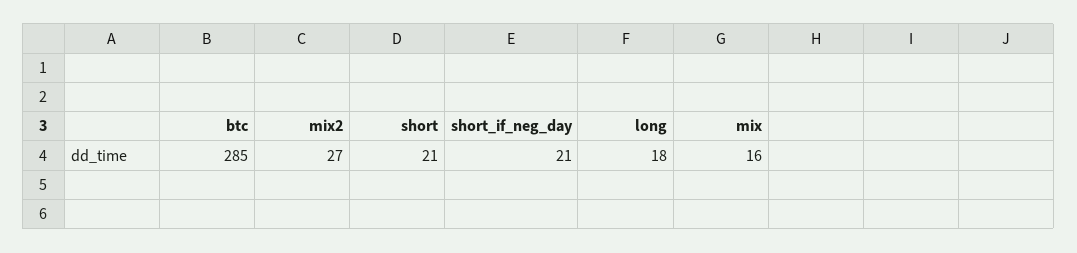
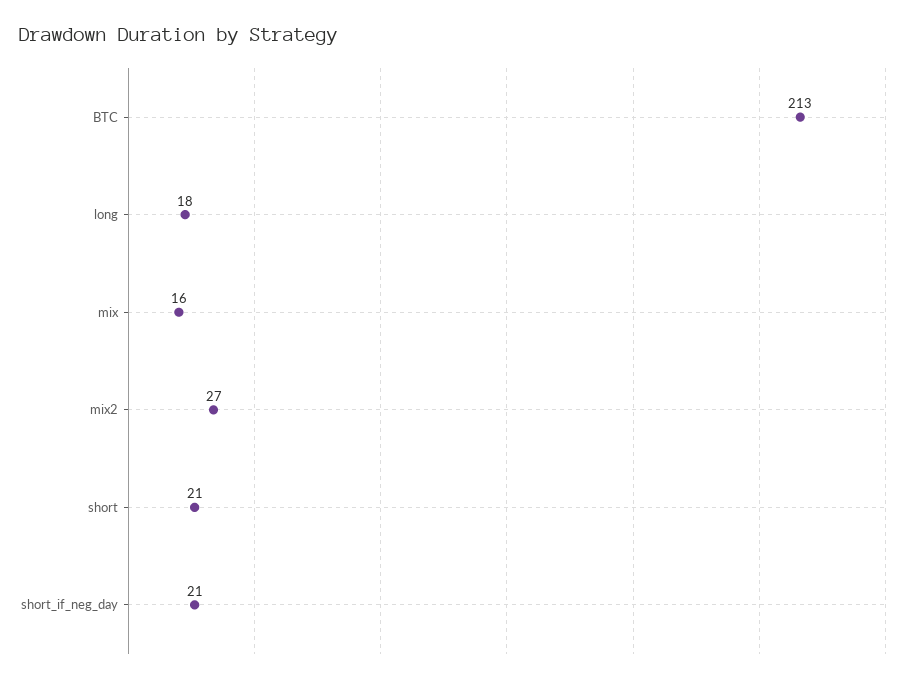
  {
-   "btc": 285,
+   "btc": 213,
    "mix2": 27,
    "short": 21,
    "short_if_neg_day": 21,
    "long": 18,
    "mix": 16
  }

